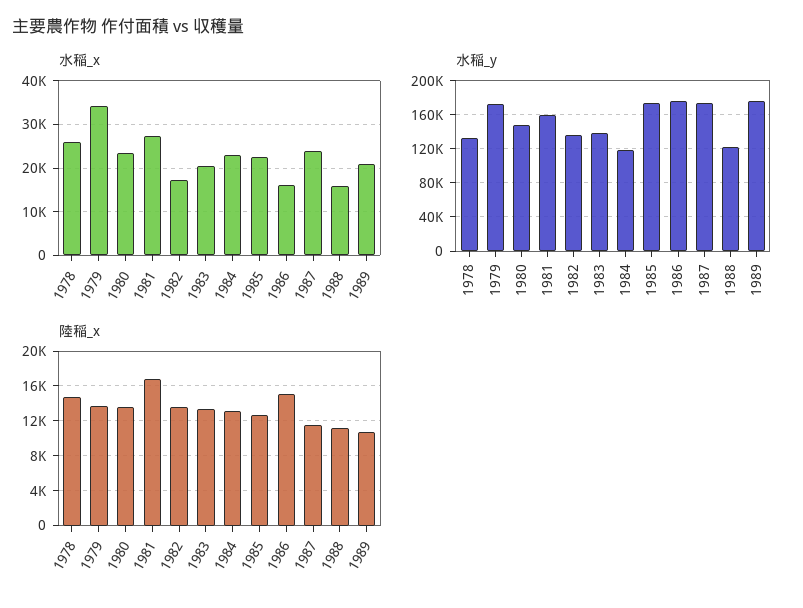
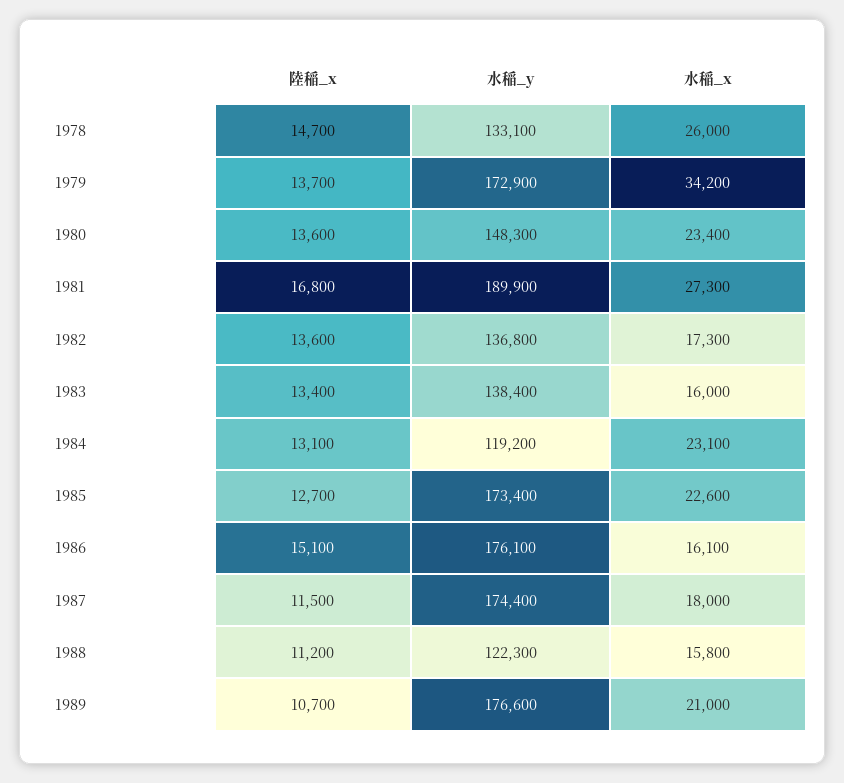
  {
    "水稲_x": {
      "1978": 26000,
      "1979": 34200,
      "1980": 23400,
      "1981": 27300,
      "1982": 17300,
-     "1983": 20000,
+     "1983": 16000,
      "1984": 23100,
      "1985": 22600,
      "1986": 16100,
-     "1987": 24000,
+     "1987": 18000,
      "1988": 15800,
      "1989": 21000
    },
    "水稲_y": {
      "1978": 133100,
      "1979": 172900,
      "1980": 148300,
-     "1981": 160000,
+     "1981": 189900,
      "1982": 136800,
      "1983": 138400,
      "1984": 119200,
      "1985": 173400,
      "1986": 176100,
      "1987": 174400,
      "1988": 122300,
      "1989": 176600
    },
    "陸稲_x": {
      "1978": 14700,
      "1979": 13700,
      "1980": 13600,
      "1981": 16800,
      "1982": 13600,
      "1983": 13400,
      "1984": 13100,
      "1985": 12700,
      "1986": 15100,
      "1987": 11500,
      "1988": 11200,
      "1989": 10700
    }
  }

